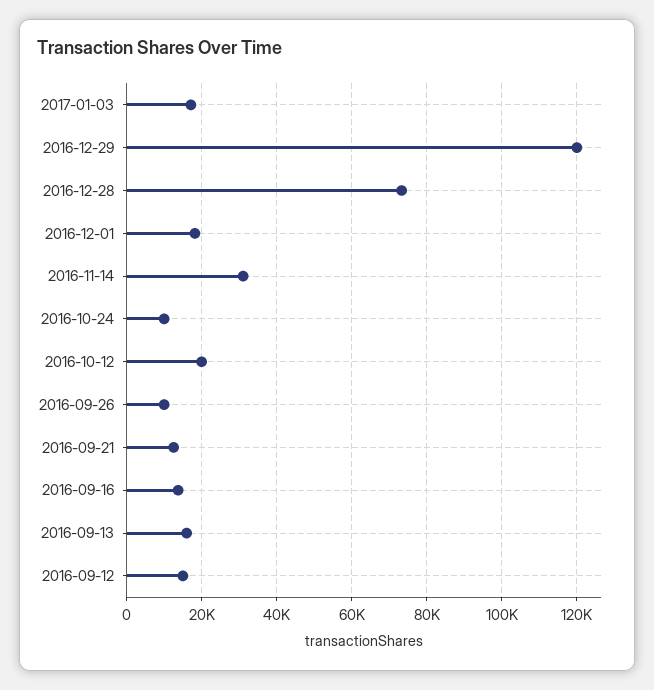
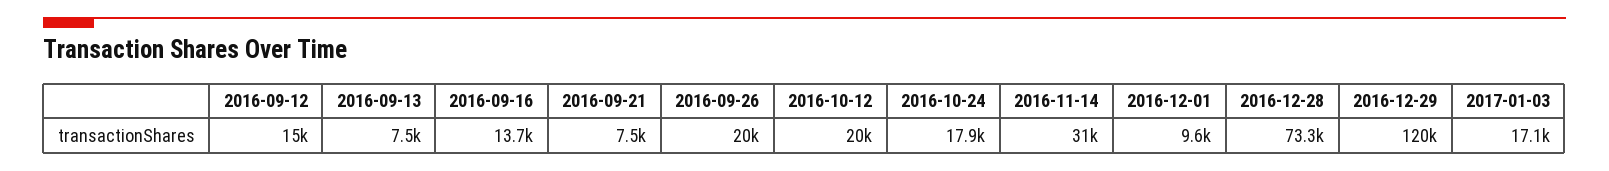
  {
    "2017-01-03": 17100,
    "2016-12-29": 120000,
    "2016-12-28": 73300,
-   "2016-12-01": 18000,
+   "2016-12-01": 9600,
    "2016-11-14": 31000,
-   "2016-10-24": 10000,
+   "2016-10-24": 17900,
    "2016-10-12": 20000,
-   "2016-09-26": 10000,
+   "2016-09-26": 20000,
-   "2016-09-21": 12000,
+   "2016-09-21": 7500,
    "2016-09-16": 13700,
-   "2016-09-13": 16000,
+   "2016-09-13": 7500,
    "2016-09-12": 15000
  }

